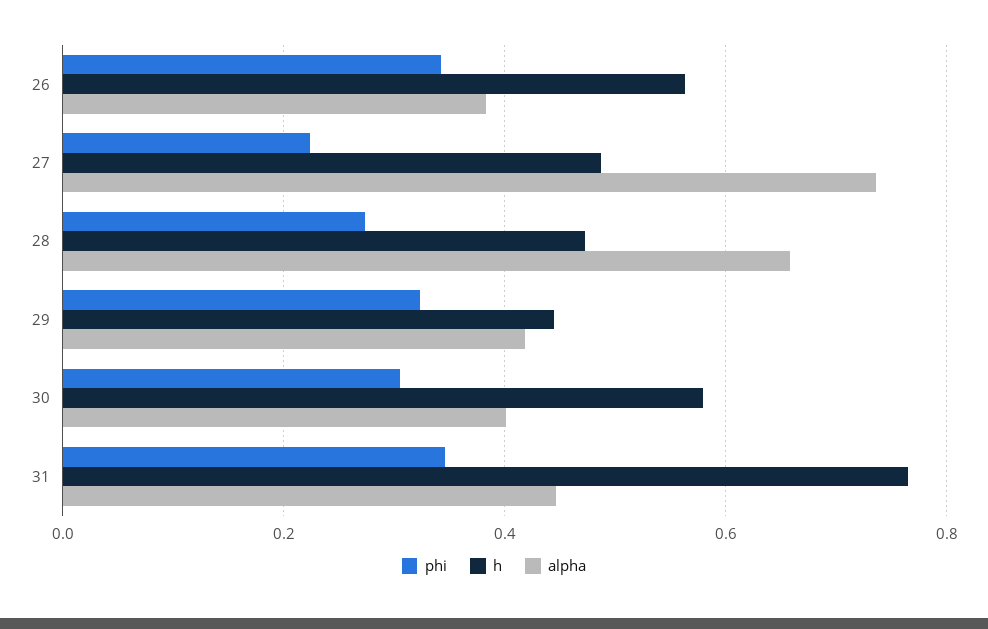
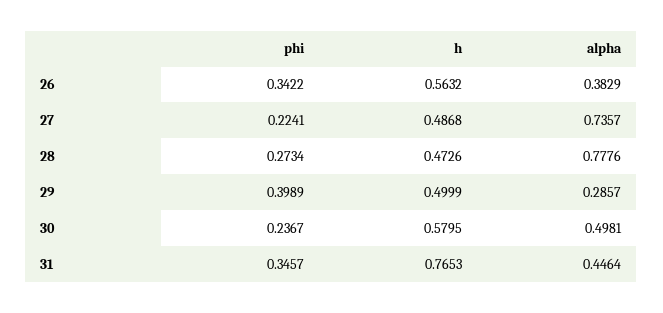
  {
    "phi": {
      "26": 0.3422,
      "27": 0.2241,
      "28": 0.2734,
-     "29": 0.32,
+     "29": 0.3989,
-     "30": 0.3,
+     "30": 0.2367,
      "31": 0.3457
    },
    "h": {
      "26": 0.5632,
      "27": 0.4868,
      "28": 0.4726,
-     "29": 0.44,
+     "29": 0.4999,
      "30": 0.5795,
      "31": 0.7653
    },
    "alpha": {
      "26": 0.3829,
      "27": 0.7357,
-     "28": 0.66,
+     "28": 0.7776,
-     "29": 0.42,
+     "29": 0.2857,
-     "30": 0.4,
+     "30": 0.4981,
      "31": 0.4464
    }
  }

